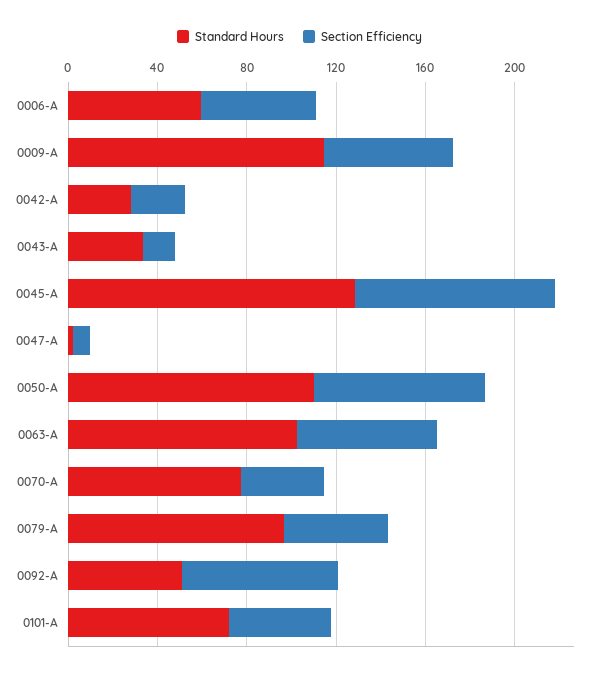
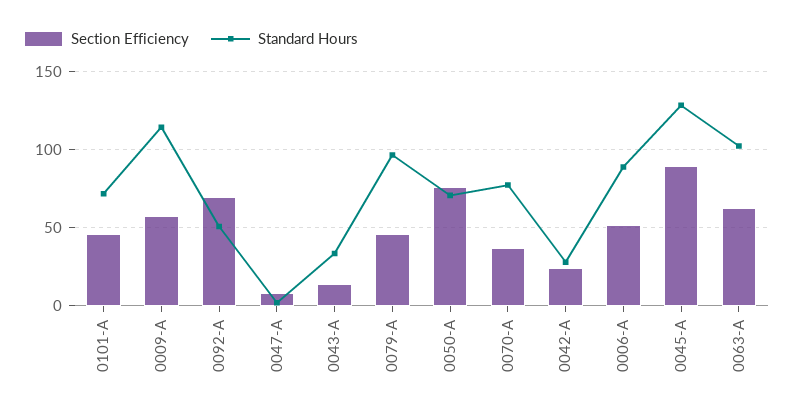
  {
    "Standard Hours": {
-     "0006-A": 60,
+     "0006-A": 90,
      "0009-A": 115,
      "0042-A": 30,
      "0043-A": 35,
      "0045-A": 130,
      "0047-A": 0,
-     "0050-A": 110,
+     "0050-A": 70,
      "0063-A": 105,
      "0070-A": 75,
      "0079-A": 95,
      "0092-A": 50,
      "0101-A": 70
    },
    "Section Efficiency": {
      "0006-A": 50,
      "0009-A": 60,
      "0042-A": 25,
      "0043-A": 15,
      "0045-A": 90,
      "0047-A": 10,
      "0050-A": 75,
      "0063-A": 65,
      "0070-A": 35,
      "0079-A": 45,
      "0092-A": 70,
      "0101-A": 45
    }
  }

